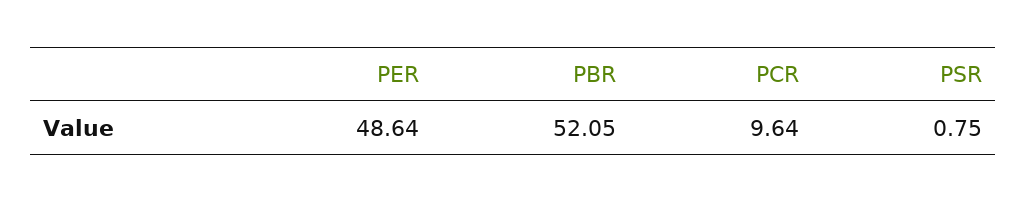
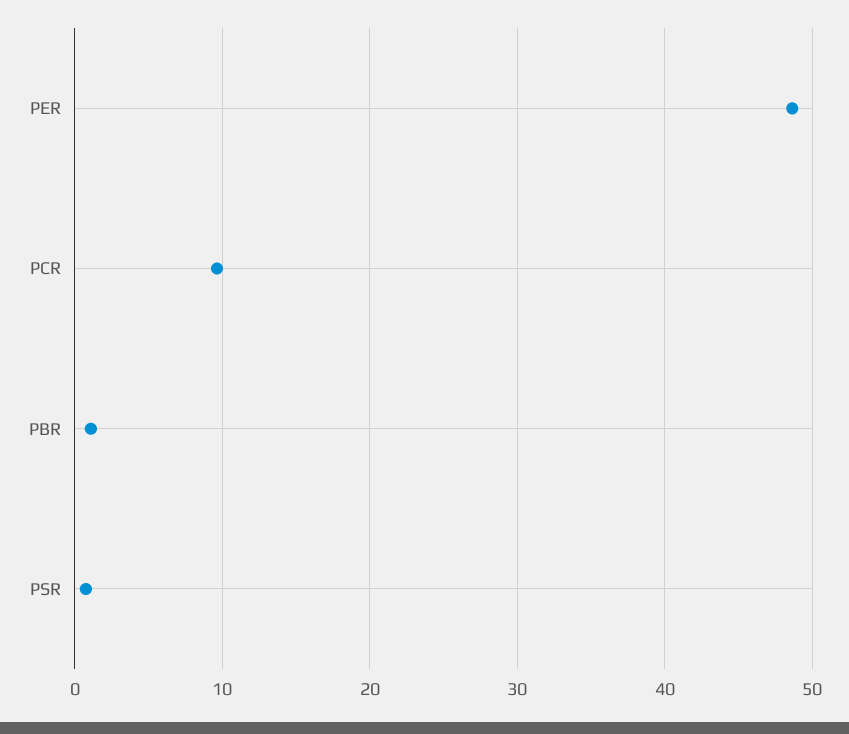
  {
    "PER": 48.64,
-   "PBR": 52.05,
+   "PBR": 1,
    "PCR": 9.64,
    "PSR": 0.75
  }

